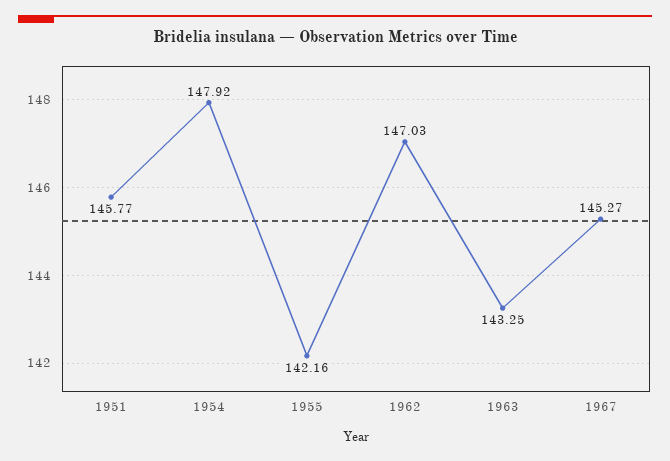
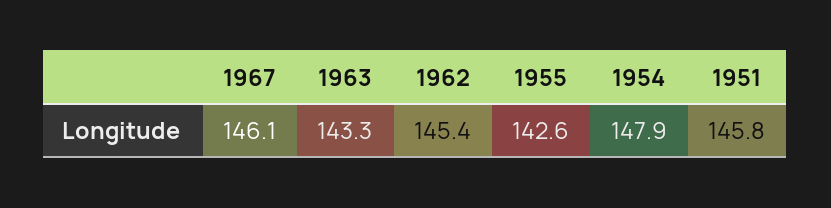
  {
    "1951": 145.77,
    "1954": 147.92,
-   "1955": 142.16,
+   "1955": 142.6,
-   "1962": 147.03,
+   "1962": 145.4,
    "1963": 143.25,
-   "1967": 145.27
+   "1967": 146.1
  }

